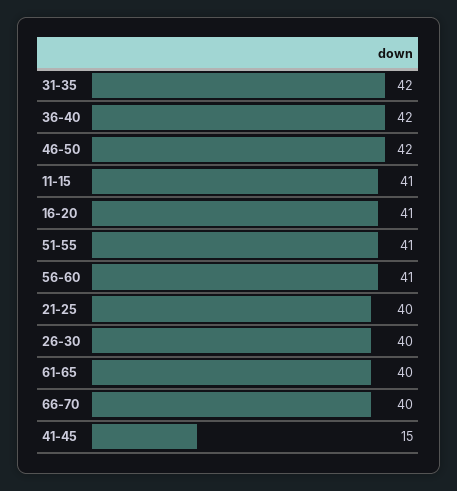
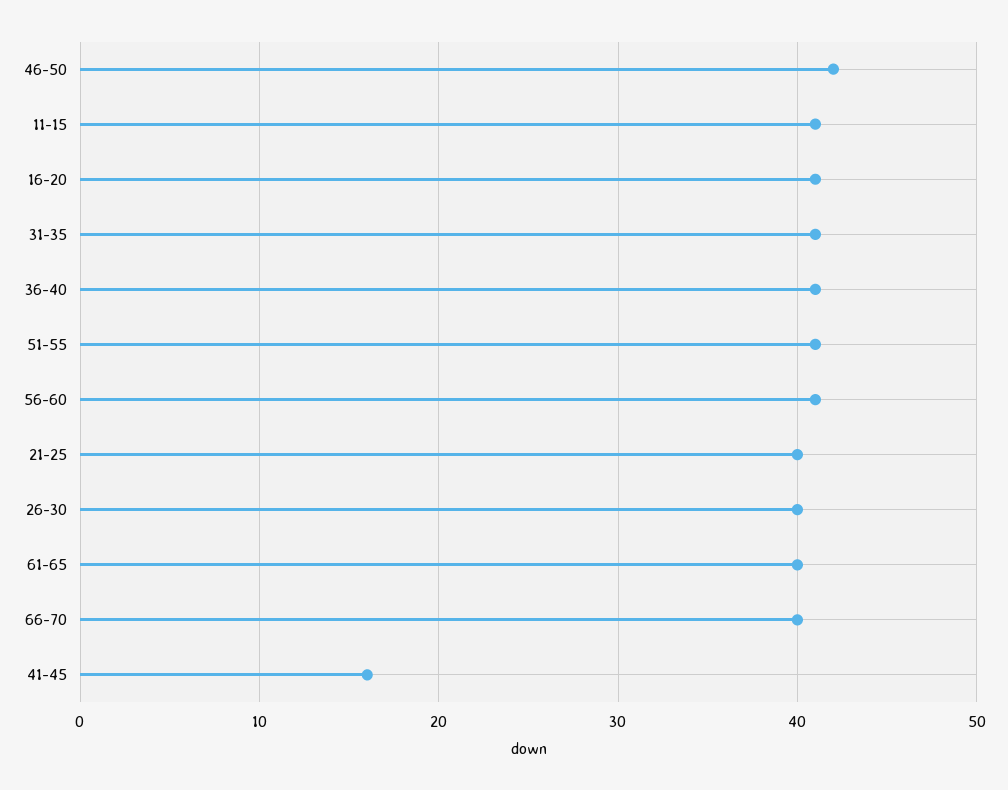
  {
-   "31-35": 42,
+   "31-35": 41,
-   "36-40": 42,
+   "36-40": 41,
    "46-50": 42,
    "11-15": 41,
    "16-20": 41,
    "51-55": 41,
    "56-60": 41,
    "21-25": 40,
    "26-30": 40,
    "61-65": 40,
    "66-70": 40,
-   "41-45": 15
+   "41-45": 16
  }

